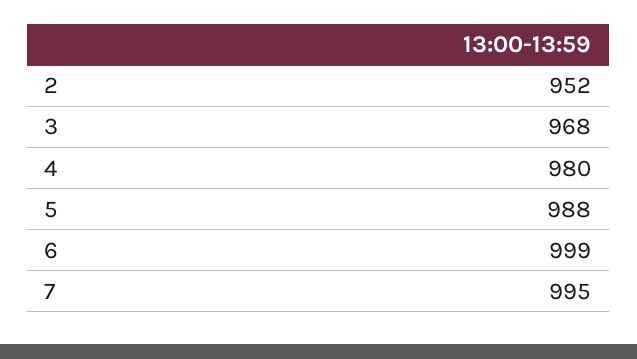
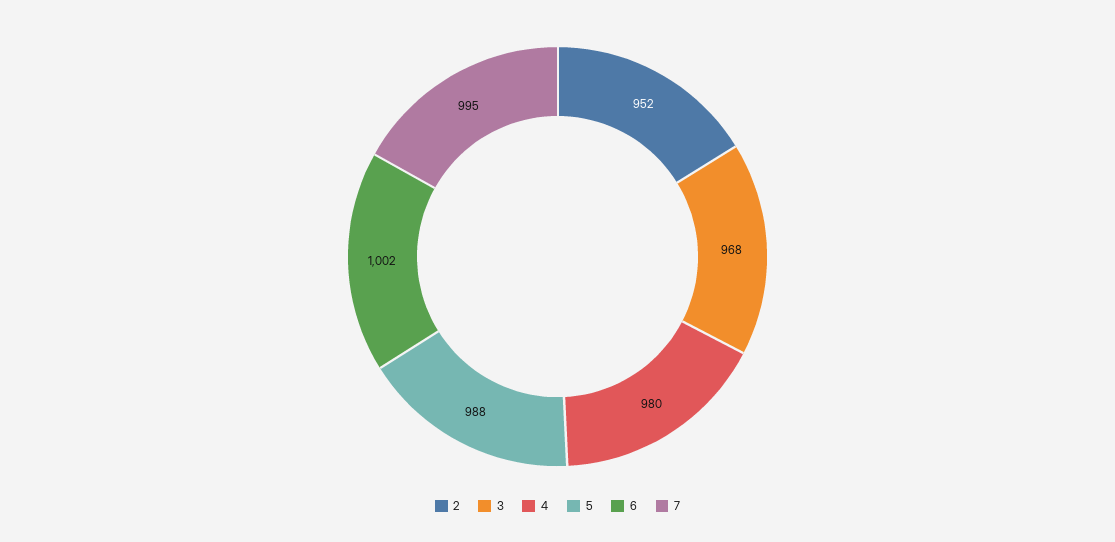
  {
    "2": 952,
    "3": 968,
    "4": 980,
    "5": 988,
-   "6": 999,
+   "6": 1002,
    "7": 995
  }

